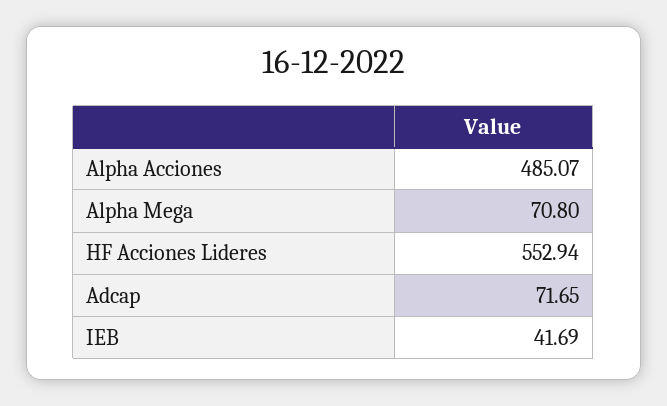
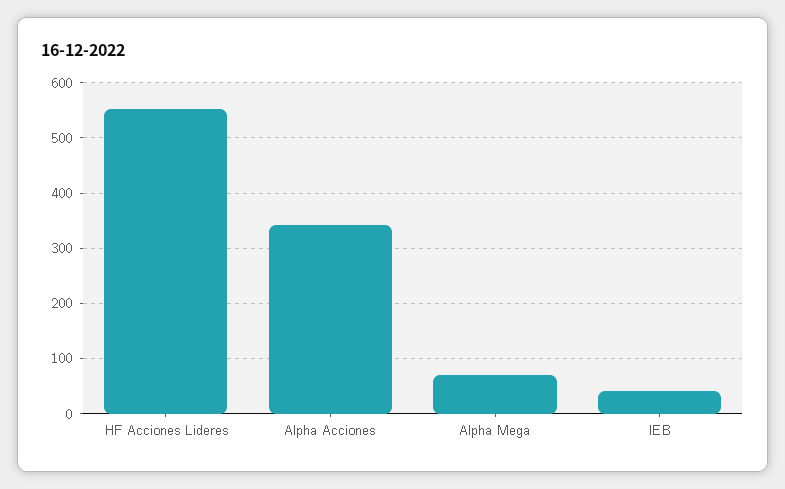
  {
-   "Alpha Acciones": 485.07,
+   "Alpha Acciones": 340,
    "Alpha Mega": 70.8,
    "HF Acciones Lideres": 552.94,
-   "Adcap": 71.65,
    "IEB": 41.69
  }

